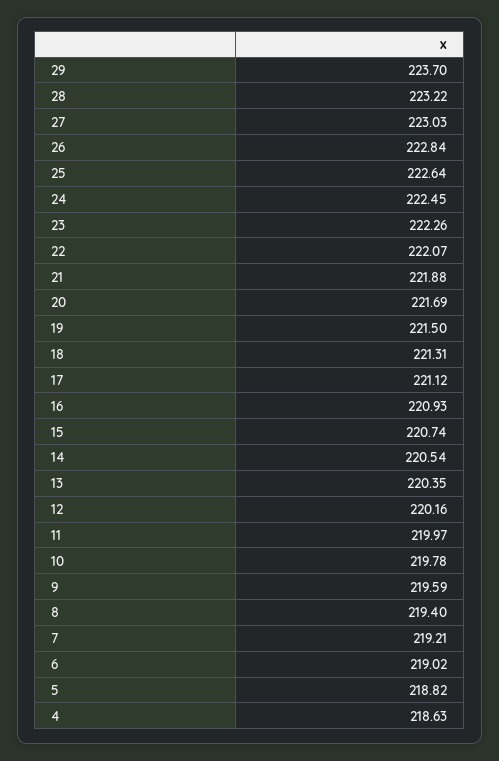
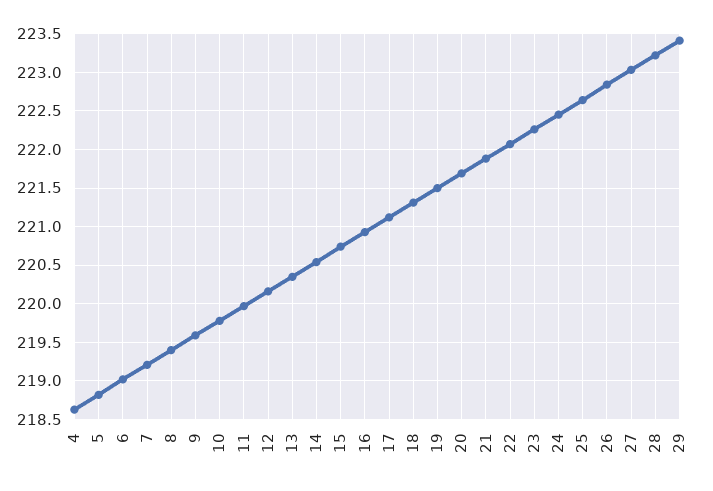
  {
-   "29": 223.7,
+   "29": 223.4,
    "28": 223.22,
    "27": 223.03,
    "26": 222.84,
    "25": 222.64,
    "24": 222.45,
    "23": 222.26,
    "22": 222.07,
    "21": 221.88,
    "20": 221.69,
    "19": 221.5,
    "18": 221.31,
    "17": 221.12,
    "16": 220.93,
    "15": 220.74,
    "14": 220.54,
    "13": 220.35,
    "12": 220.16,
    "11": 219.97,
    "10": 219.78,
    "9": 219.59,
    "8": 219.4,
    "7": 219.21,
    "6": 219.02,
    "5": 218.82,
    "4": 218.63
  }

